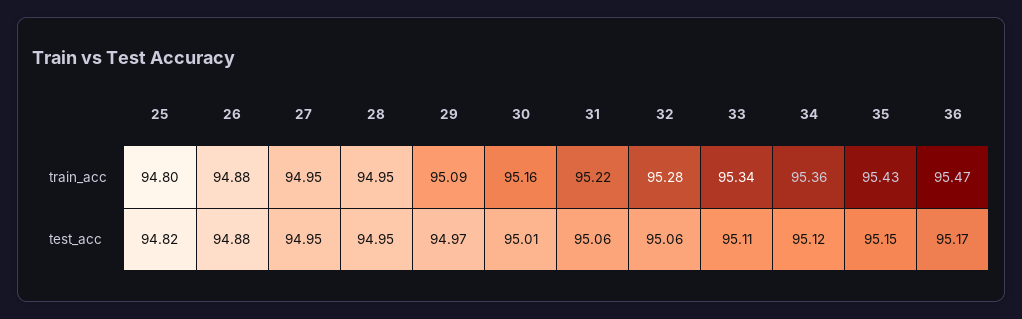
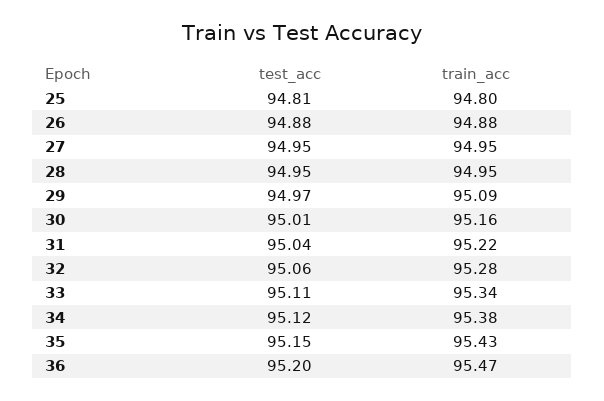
  {
    "25": {
      "train_acc": 94.8,
-     "test_acc": 94.82
+     "test_acc": 94.81
    },
    "26": {
      "train_acc": 94.88,
      "test_acc": 94.88
    },
    "27": {
      "train_acc": 94.95,
      "test_acc": 94.95
    },
    "28": {
      "train_acc": 94.95,
      "test_acc": 94.95
    },
    "29": {
      "train_acc": 95.09,
      "test_acc": 94.97
    },
    "30": {
      "train_acc": 95.16,
      "test_acc": 95.01
    },
    "31": {
      "train_acc": 95.22,
-     "test_acc": 95.06
+     "test_acc": 95.04
    },
    "32": {
      "train_acc": 95.28,
      "test_acc": 95.06
    },
    "33": {
      "train_acc": 95.34,
      "test_acc": 95.11
    },
    "34": {
-     "train_acc": 95.36,
+     "train_acc": 95.38,
      "test_acc": 95.12
    },
    "35": {
      "train_acc": 95.43,
      "test_acc": 95.15
    },
    "36": {
      "train_acc": 95.47,
-     "test_acc": 95.17
+     "test_acc": 95.2
    }
  }

